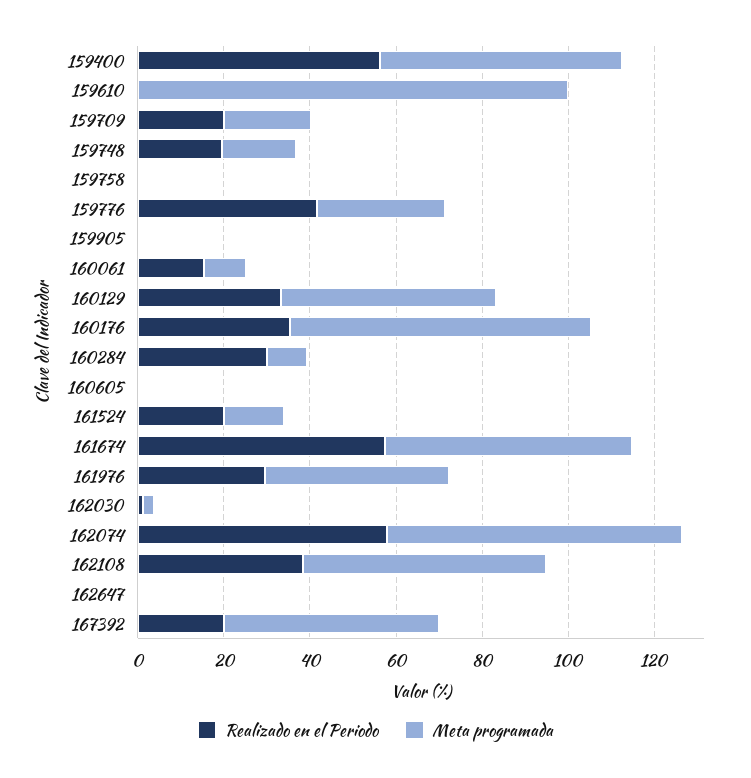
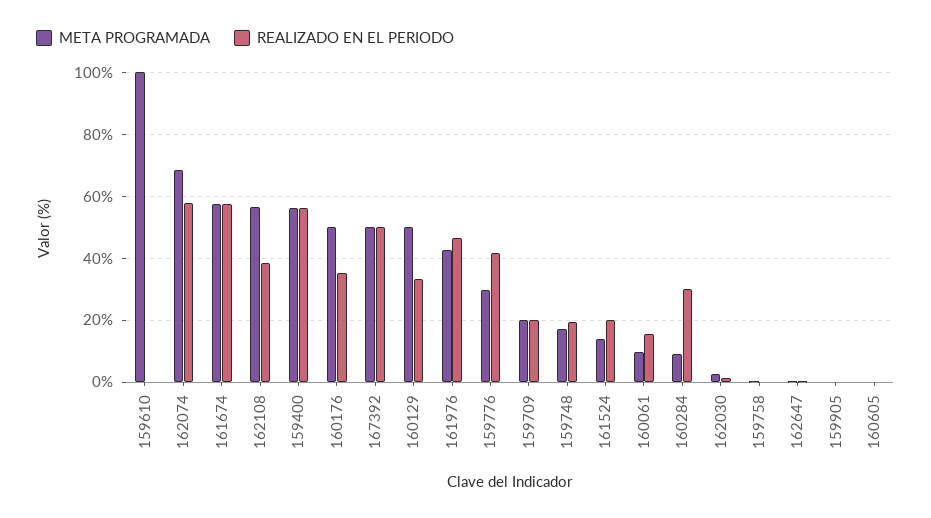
  {
    "Realizado en el Periodo": {
      "159400": 56,
      "159610": 0,
      "159709": 20,
      "159748": 20,
      "159758": 0,
      "159776": 42,
      "159905": 0,
      "160061": 16,
      "160129": 34,
      "160176": 36,
      "160284": 30,
      "160605": 0,
      "161524": 20,
      "161674": 58,
-     "161976": 30,
+     "161976": 46,
      "162030": 2,
      "162074": 58,
      "162108": 38,
      "162647": 0,
-     "167392": 20
+     "167392": 50
    },
    "Meta programada": {
      "159400": 56,
      "159610": 100,
      "159709": 20,
      "159748": 18,
      "159758": 0,
      "159776": 30,
      "159905": 0,
      "160061": 10,
      "160129": 50,
-     "160176": 70,
+     "160176": 50,
      "160284": 10,
      "160605": 0,
      "161524": 14,
      "161674": 58,
      "161976": 42,
      "162030": 2,
      "162074": 68,
      "162108": 56,
      "162647": 0,
      "167392": 50
    }
  }

